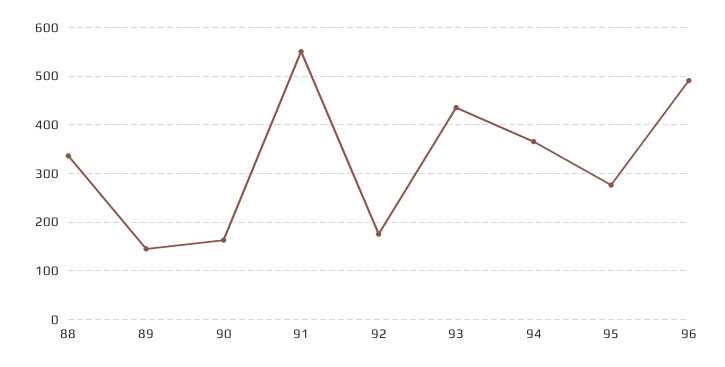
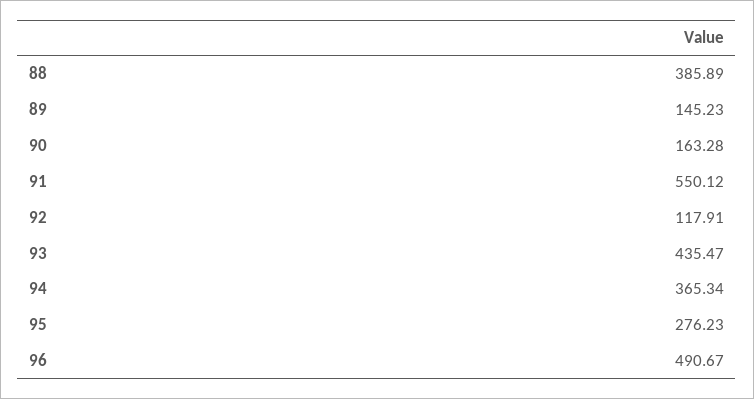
  {
-   "88": 340,
+   "88": 385.89,
    "89": 145.23,
    "90": 163.28,
    "91": 550.12,
-   "92": 180,
+   "92": 117.91,
    "93": 435.47,
    "94": 365.34,
    "95": 276.23,
    "96": 490.67
  }

